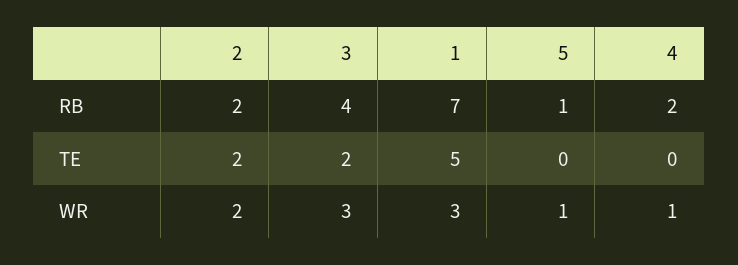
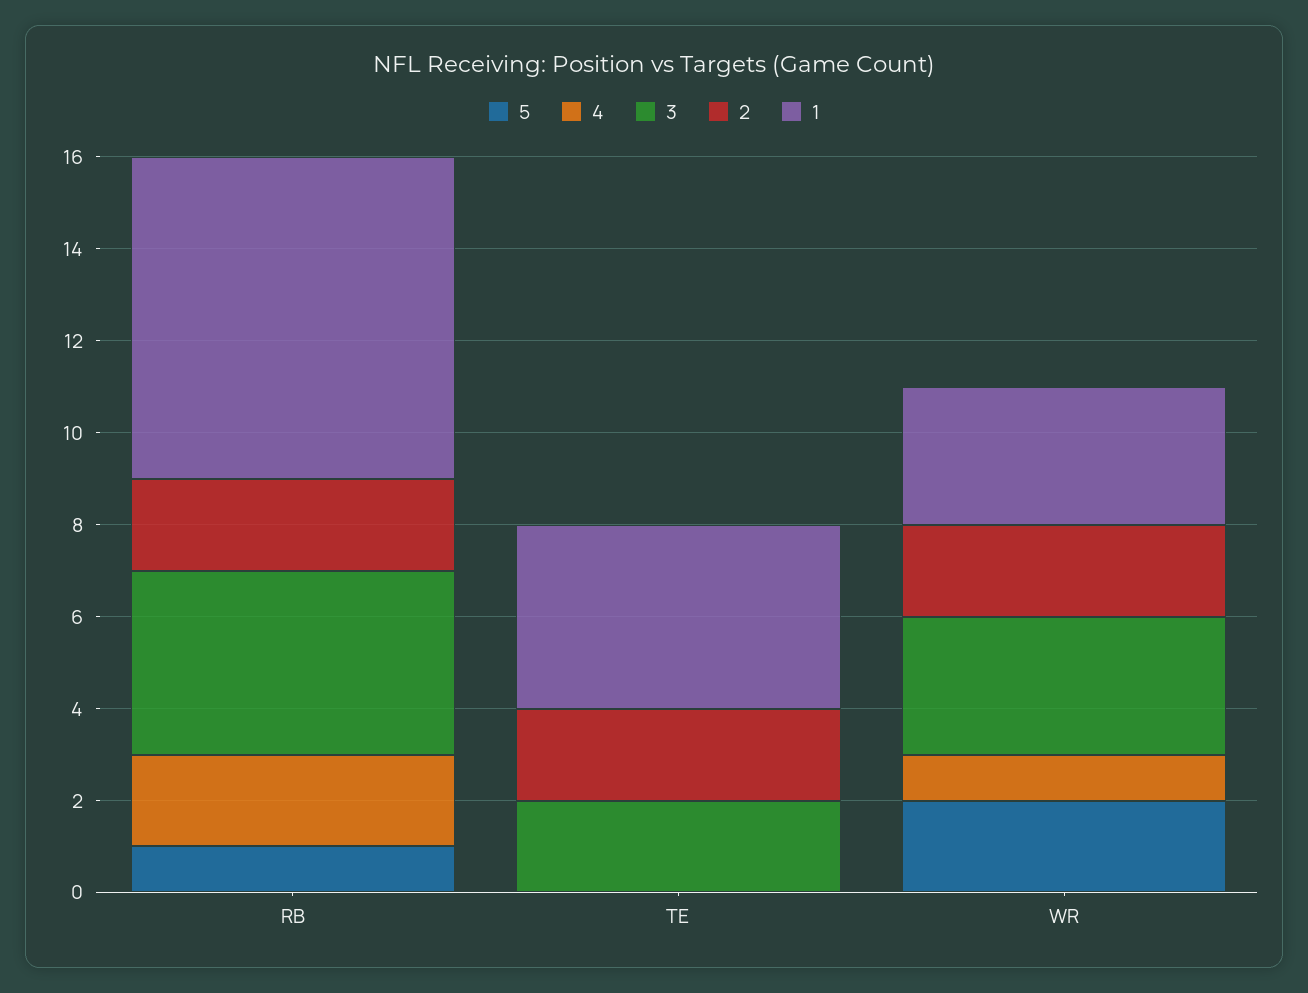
  {
    "2": {
      "RB": 2,
      "TE": 2,
      "WR": 2
    },
    "3": {
      "RB": 4,
      "TE": 2,
      "WR": 3
    },
    "1": {
      "RB": 7,
-     "TE": 5,
+     "TE": 4,
      "WR": 3
    },
    "5": {
      "RB": 1,
      "TE": 0,
-     "WR": 1
+     "WR": 2
    },
    "4": {
      "RB": 2,
      "TE": 0,
      "WR": 1
    }
  }

